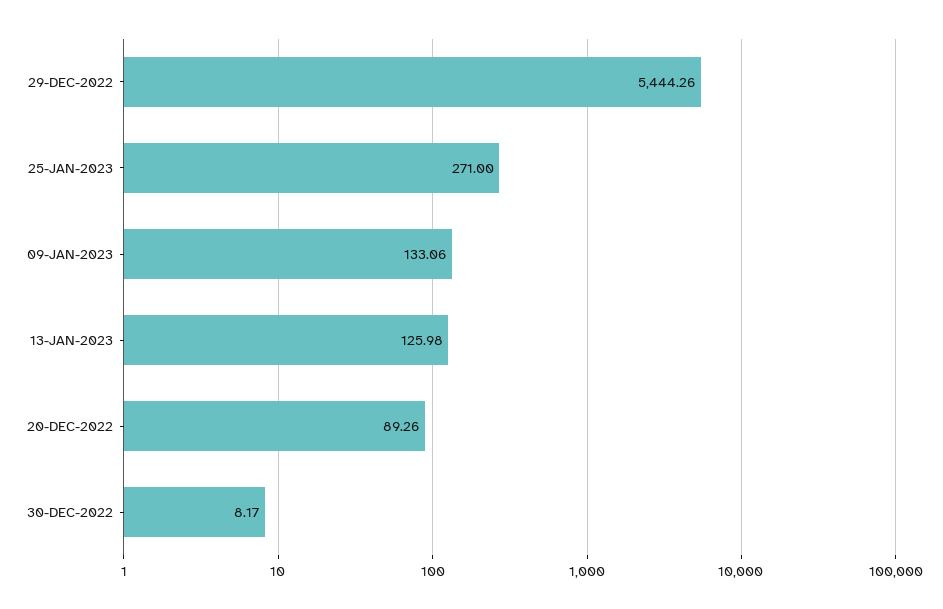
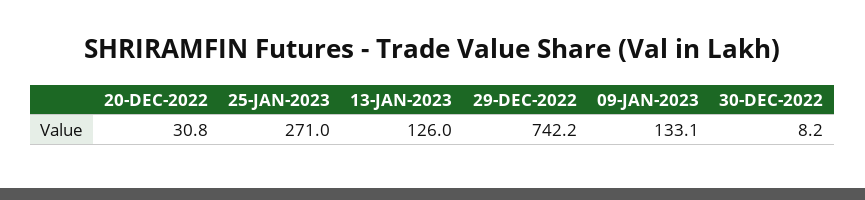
  {
-   "29-DEC-2022": 5444.26,
+   "29-DEC-2022": 742.2,
    "25-JAN-2023": 271,
    "09-JAN-2023": 133.06,
    "13-JAN-2023": 125.98,
-   "20-DEC-2022": 89.26,
+   "20-DEC-2022": 30.8,
    "30-DEC-2022": 8.17
  }

